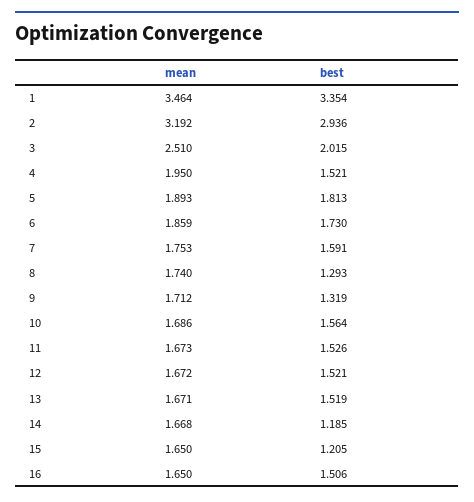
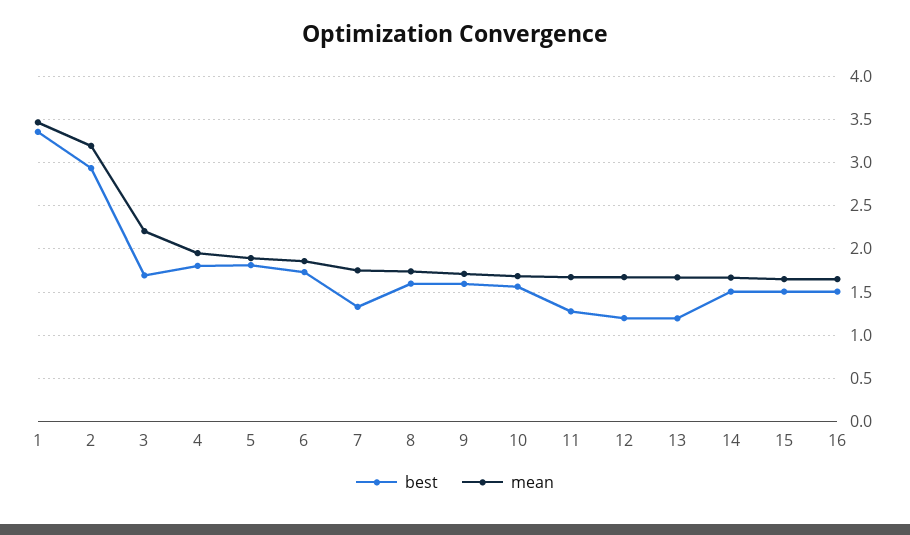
  {
    "mean": {
      "1": 3.464,
      "2": 3.192,
-     "3": 2.51,
+     "3": 2.2,
      "4": 1.95,
      "5": 1.893,
      "6": 1.859,
      "7": 1.753,
      "8": 1.74,
      "9": 1.712,
      "10": 1.686,
      "11": 1.673,
      "12": 1.672,
      "13": 1.671,
      "14": 1.668,
      "15": 1.65,
      "16": 1.65
    },
    "best": {
      "1": 3.354,
      "2": 2.936,
-     "3": 2.015,
+     "3": 1.7,
-     "4": 1.521,
+     "4": 1.8,
      "5": 1.813,
      "6": 1.73,
-     "7": 1.591,
+     "7": 1.3,
-     "8": 1.293,
+     "8": 1.6,
-     "9": 1.319,
+     "9": 1.6,
      "10": 1.564,
-     "11": 1.526,
+     "11": 1.3,
-     "12": 1.521,
+     "12": 1.2,
-     "13": 1.519,
+     "13": 1.2,
-     "14": 1.185,
+     "14": 1.5,
-     "15": 1.205,
+     "15": 1.5,
      "16": 1.506
    }
  }

